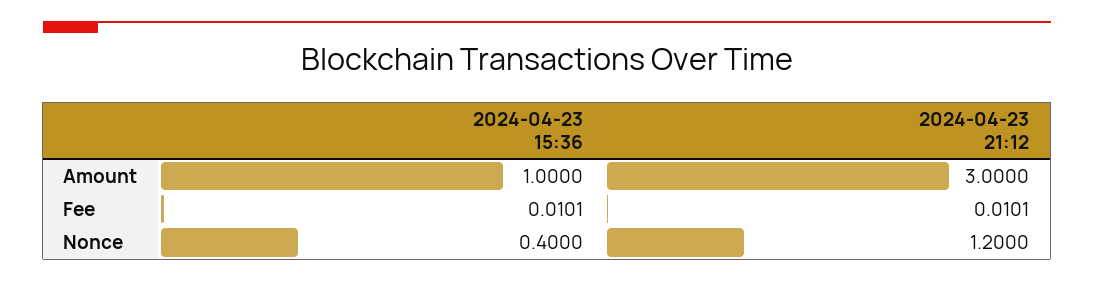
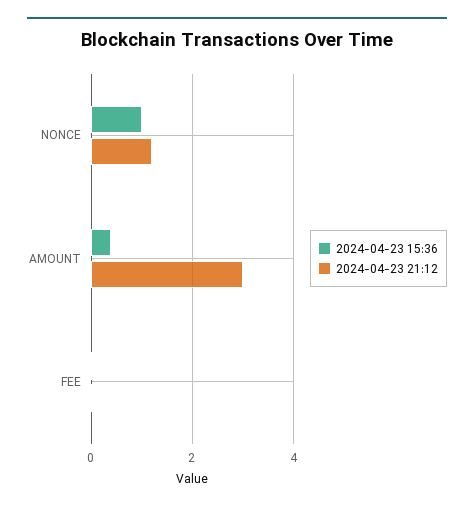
  {
    "2024-04-23 15:36": {
-     "Amount": 1,
+     "Amount": 0.4,
      "Fee": 0.0101,
-     "Nonce": 0.4
+     "Nonce": 1
    },
    "2024-04-23 21:12": {
      "Amount": 3,
      "Fee": 0.0101,
      "Nonce": 1.2
    }
  }

